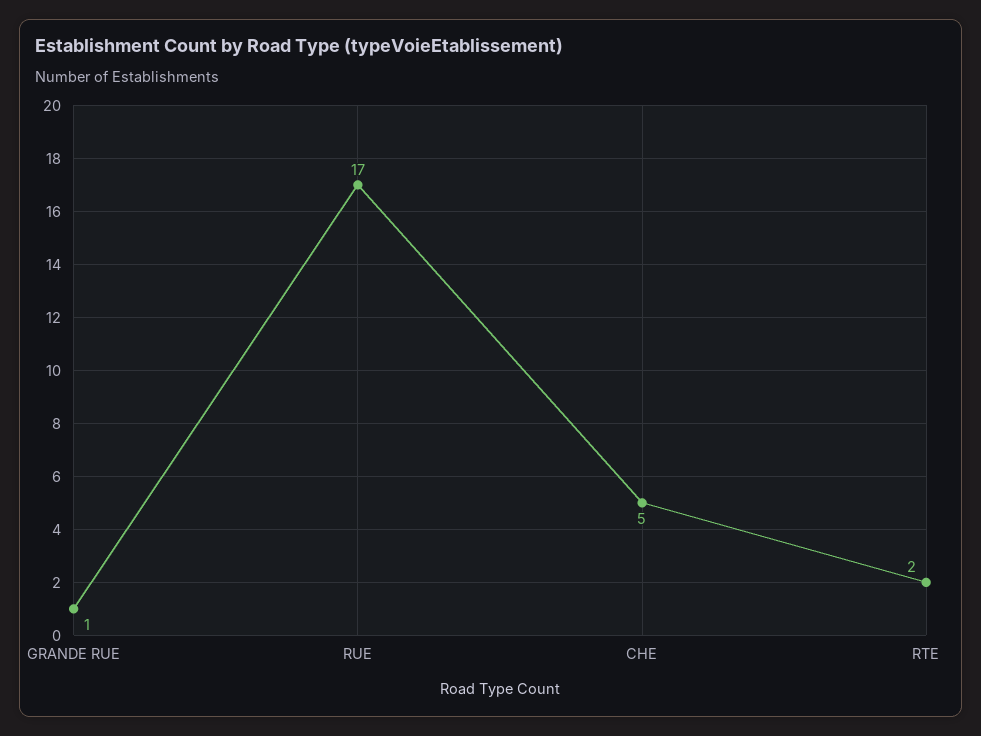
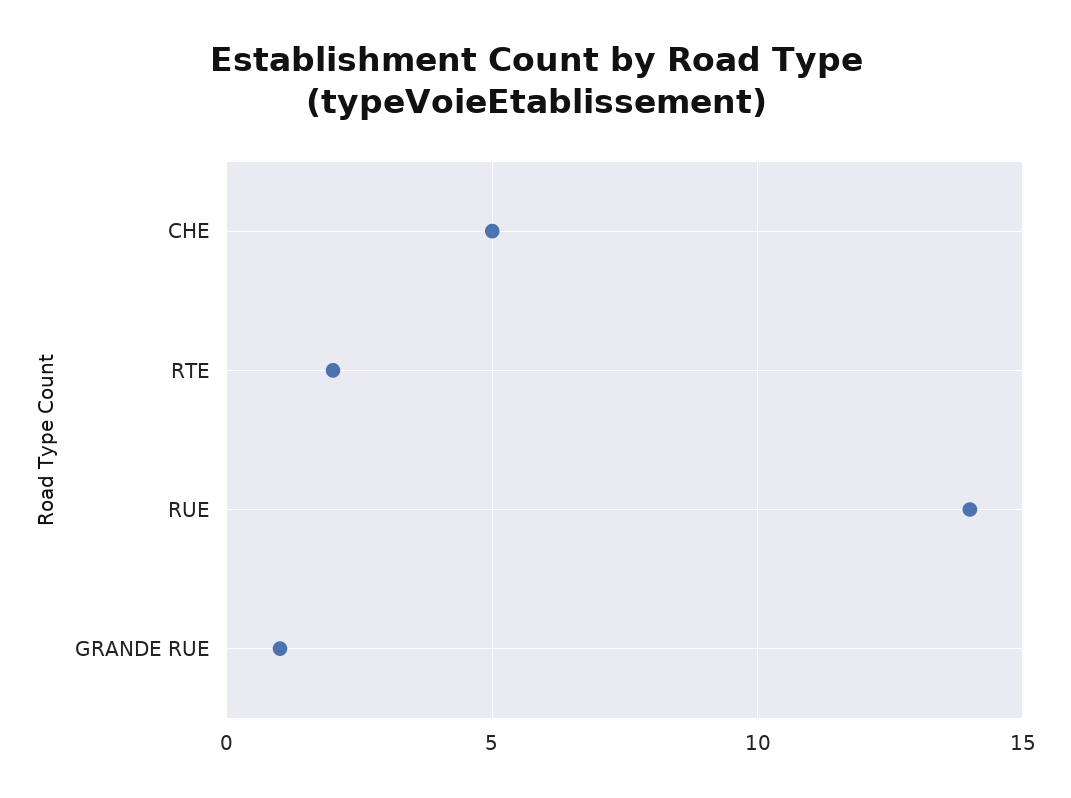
  {
    "GRANDE RUE": 1,
-   "RUE": 17,
+   "RUE": 14,
    "CHE": 5,
    "RTE": 2
  }

